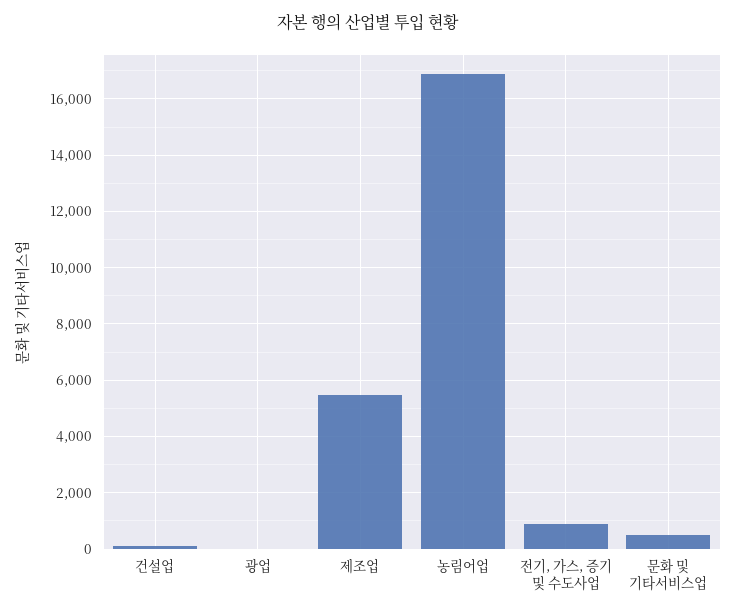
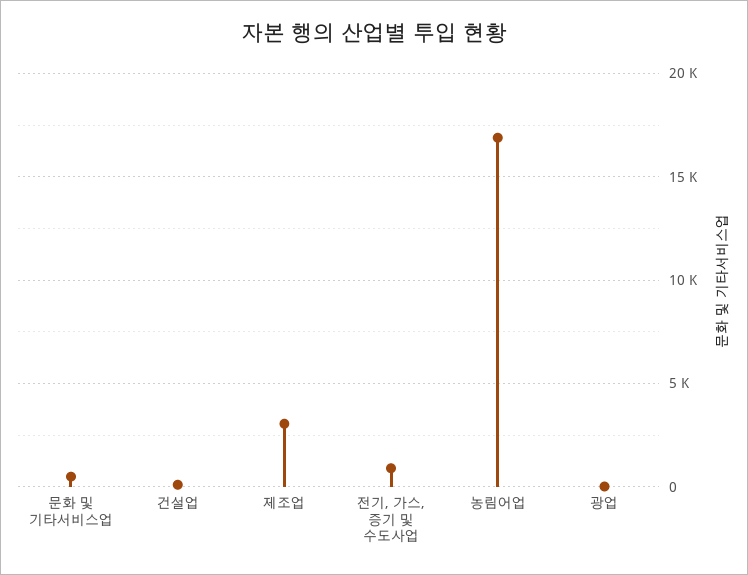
  {
    "건설업": 0,
    "광업": 0,
-   "제조업": 5500,
+   "제조업": 3000,
    "농림어업": 17000,
    "전기, 가스, 증기 및 수도사업": 1000,
    "문화 및 기타서비스업": 500
  }

